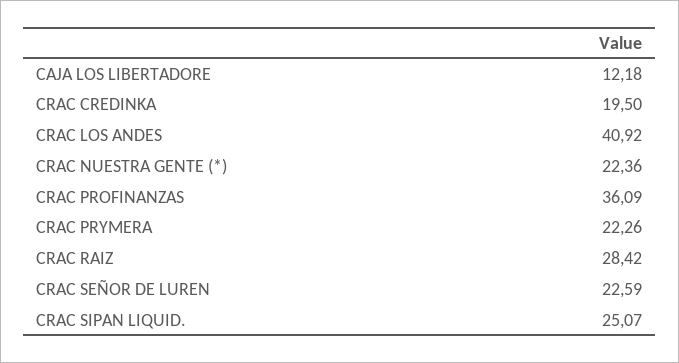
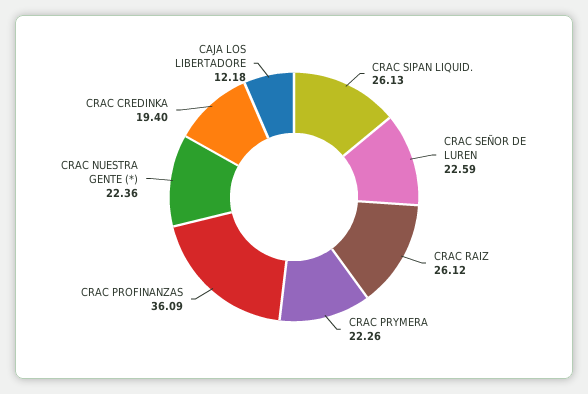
  {
    "CAJA LOS LIBERTADORE": 12.18,
-   "CRAC CREDINKA": 19.5,
+   "CRAC CREDINKA": 19.4,
-   "CRAC LOS ANDES": 40.92,
    "CRAC NUESTRA GENTE (*)": 22.36,
    "CRAC PROFINANZAS": 36.09,
    "CRAC PRYMERA": 22.26,
-   "CRAC RAIZ": 28.42,
+   "CRAC RAIZ": 26.12,
    "CRAC SEÑOR DE LUREN": 22.59,
-   "CRAC SIPAN LIQUID.": 25.07
+   "CRAC SIPAN LIQUID.": 26.13
  }

